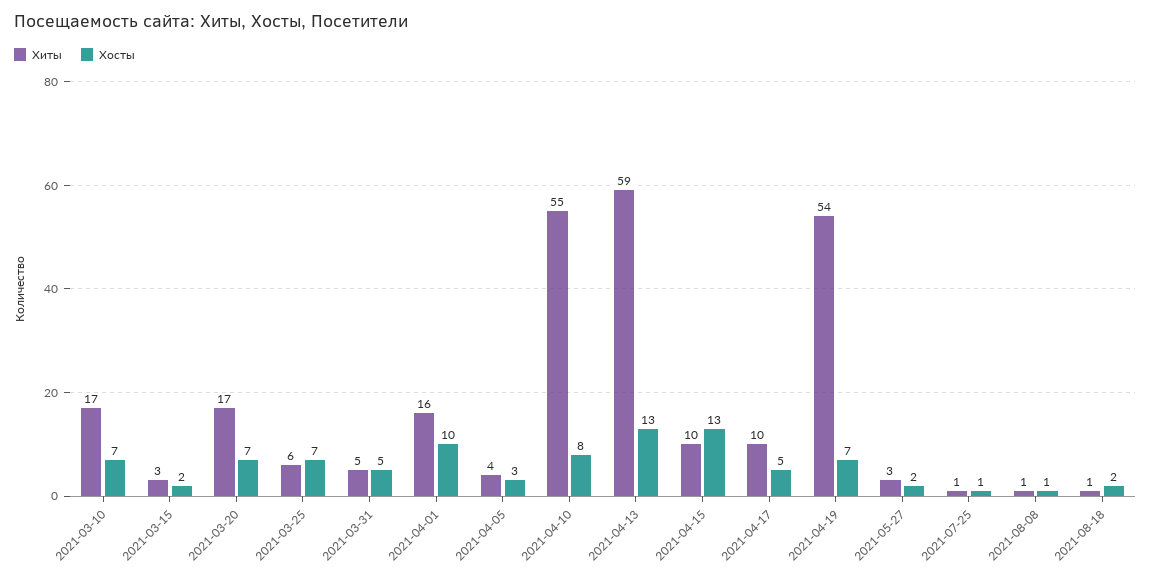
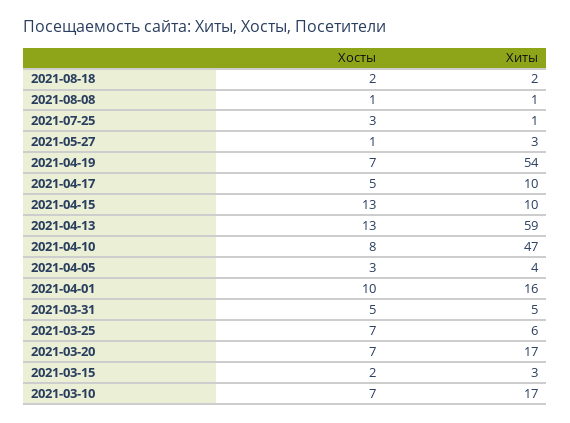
  {
    "Хиты": {
      "2021-03-10": 17,
      "2021-03-15": 3,
      "2021-03-20": 17,
      "2021-03-25": 6,
      "2021-03-31": 5,
      "2021-04-01": 16,
      "2021-04-05": 4,
-     "2021-04-10": 55,
+     "2021-04-10": 47,
      "2021-04-13": 59,
      "2021-04-15": 10,
      "2021-04-17": 10,
      "2021-04-19": 54,
      "2021-05-27": 3,
      "2021-07-25": 1,
      "2021-08-08": 1,
-     "2021-08-18": 1
+     "2021-08-18": 2
    },
    "Хосты": {
      "2021-03-10": 7,
      "2021-03-15": 2,
      "2021-03-20": 7,
      "2021-03-25": 7,
      "2021-03-31": 5,
      "2021-04-01": 10,
      "2021-04-05": 3,
      "2021-04-10": 8,
      "2021-04-13": 13,
      "2021-04-15": 13,
      "2021-04-17": 5,
      "2021-04-19": 7,
-     "2021-05-27": 2,
+     "2021-05-27": 1,
-     "2021-07-25": 1,
+     "2021-07-25": 3,
      "2021-08-08": 1,
      "2021-08-18": 2
    }
  }

